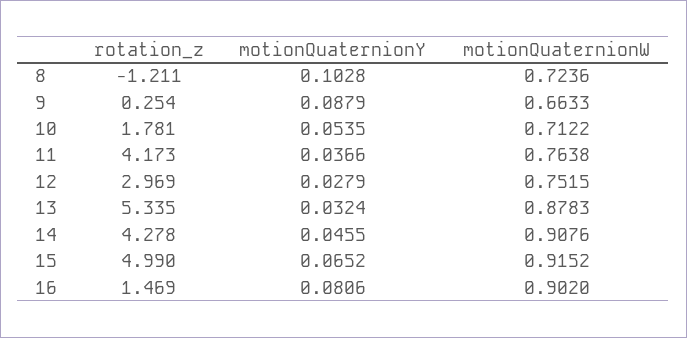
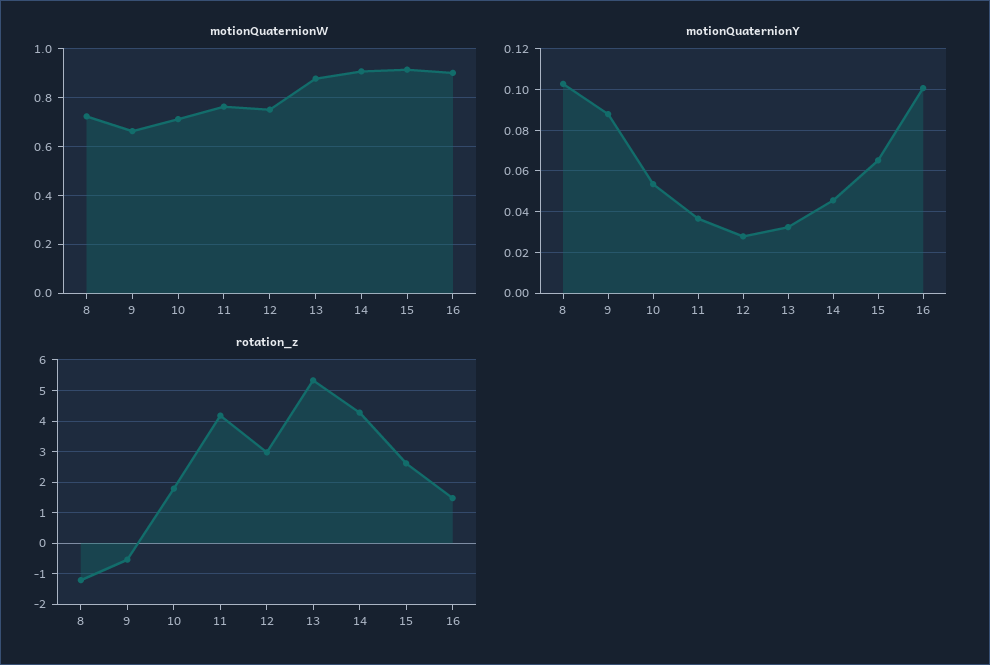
  {
    "rotation_z": {
      "8": -1.211,
-     "9": 0.254,
+     "9": -0.6,
      "10": 1.781,
      "11": 4.173,
      "12": 2.969,
      "13": 5.335,
      "14": 4.278,
-     "15": 4.99,
+     "15": 2.6,
      "16": 1.469
    },
    "motionQuaternionY": {
      "8": 0.1028,
      "9": 0.0879,
      "10": 0.0535,
      "11": 0.0366,
      "12": 0.0279,
      "13": 0.0324,
      "14": 0.0455,
      "15": 0.0652,
-     "16": 0.0806
+     "16": 0.1
    },
    "motionQuaternionW": {
      "8": 0.7236,
      "9": 0.6633,
      "10": 0.7122,
      "11": 0.7638,
      "12": 0.7515,
      "13": 0.8783,
      "14": 0.9076,
      "15": 0.9152,
      "16": 0.902
    }
  }

